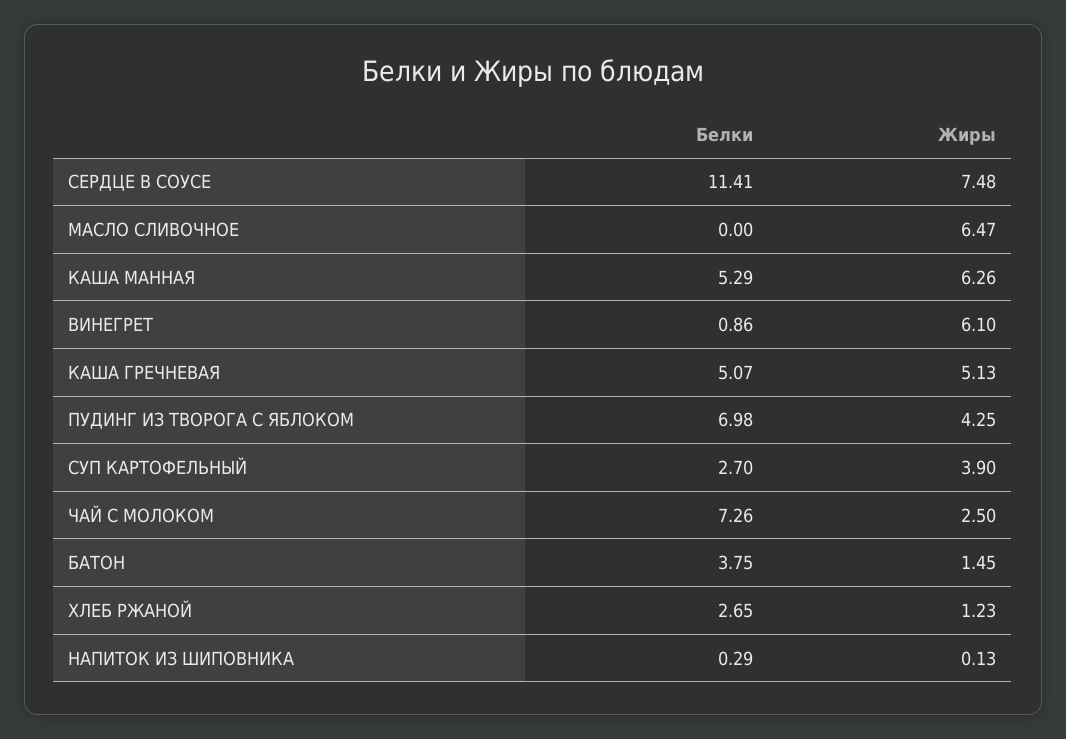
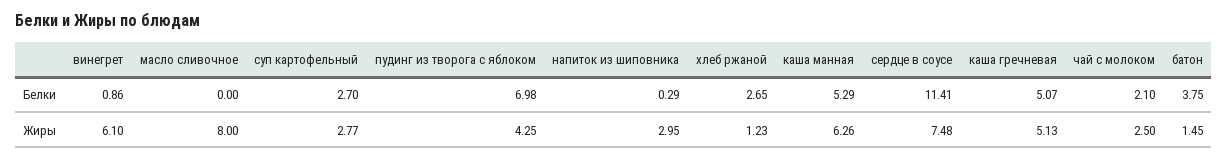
  {
    "Белки": {
      "СЕРДЦЕ В СОУСЕ": 11.41,
      "МАСЛО СЛИВОЧНОЕ": 0,
      "КАША МАННАЯ": 5.29,
      "ВИНЕГРЕТ": 0.86,
      "КАША ГРЕЧНЕВАЯ": 5.07,
      "ПУДИНГ ИЗ ТВОРОГА С ЯБЛОКОМ": 6.98,
      "СУП КАРТОФЕЛЬНЫЙ": 2.7,
-     "ЧАЙ С МОЛОКОМ": 7.26,
+     "ЧАЙ С МОЛОКОМ": 2.1,
      "БАТОН": 3.75,
      "ХЛЕБ РЖАНОЙ": 2.65,
      "НАПИТОК ИЗ ШИПОВНИКА": 0.29
    },
    "Жиры": {
      "СЕРДЦЕ В СОУСЕ": 7.48,
-     "МАСЛО СЛИВОЧНОЕ": 6.47,
+     "МАСЛО СЛИВОЧНОЕ": 8,
      "КАША МАННАЯ": 6.26,
      "ВИНЕГРЕТ": 6.1,
      "КАША ГРЕЧНЕВАЯ": 5.13,
      "ПУДИНГ ИЗ ТВОРОГА С ЯБЛОКОМ": 4.25,
-     "СУП КАРТОФЕЛЬНЫЙ": 3.9,
+     "СУП КАРТОФЕЛЬНЫЙ": 2.77,
      "ЧАЙ С МОЛОКОМ": 2.5,
      "БАТОН": 1.45,
      "ХЛЕБ РЖАНОЙ": 1.23,
-     "НАПИТОК ИЗ ШИПОВНИКА": 0.13
+     "НАПИТОК ИЗ ШИПОВНИКА": 2.95
    }
  }

